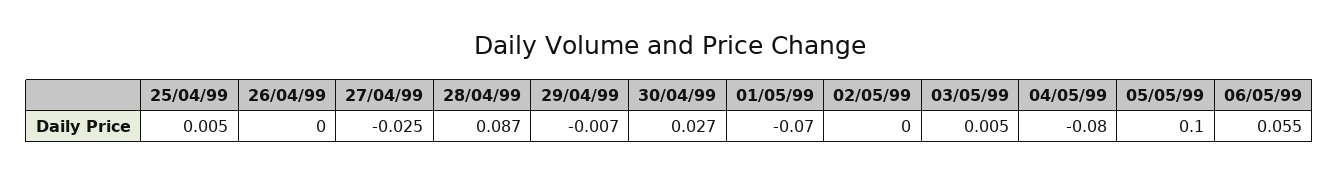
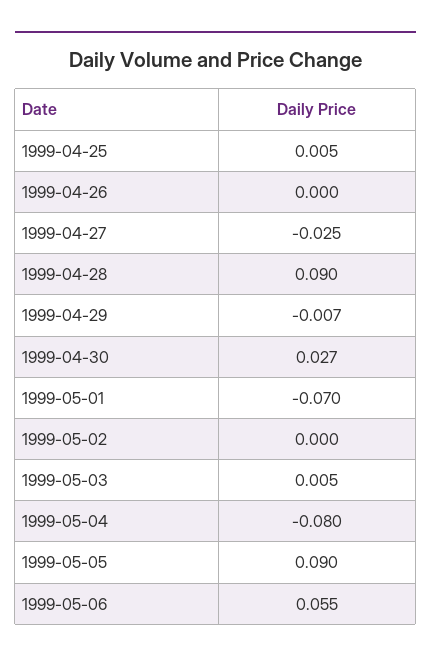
  {
    "25/04/99": 0.005,
    "26/04/99": 0,
    "27/04/99": -0.025,
-   "28/04/99": 0.087,
+   "28/04/99": 0.09,
    "29/04/99": -0.007,
    "30/04/99": 0.027,
    "01/05/99": -0.07,
    "02/05/99": 0,
    "03/05/99": 0.005,
    "04/05/99": -0.08,
-   "05/05/99": 0.1,
+   "05/05/99": 0.09,
    "06/05/99": 0.055
  }

